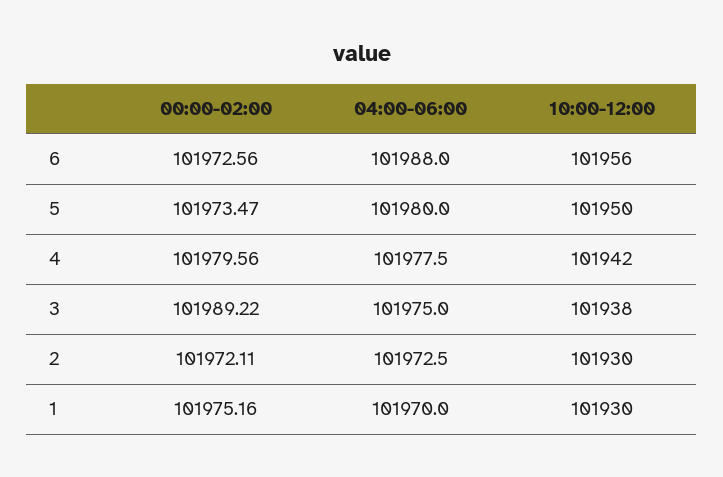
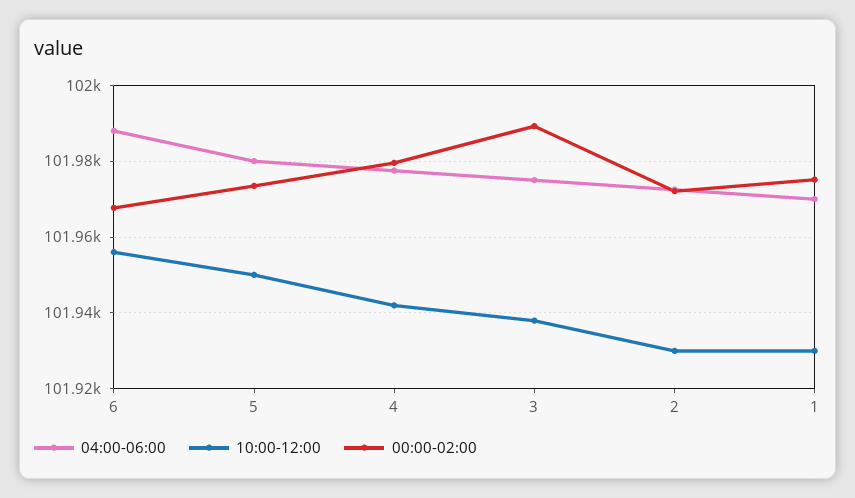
  {
    "00:00-02:00": {
-     "6": 101972.56,
+     "6": 101968,
      "5": 101973.47,
      "4": 101979.56,
      "3": 101989.22,
      "2": 101972.11,
      "1": 101975.16
    },
    "04:00-06:00": {
      "6": 101988,
      "5": 101980,
      "4": 101977.5,
      "3": 101975,
      "2": 101972.5,
      "1": 101970
    },
    "10:00-12:00": {
      "6": 101956,
      "5": 101950,
      "4": 101942,
      "3": 101938,
      "2": 101930,
      "1": 101930
    }
  }

